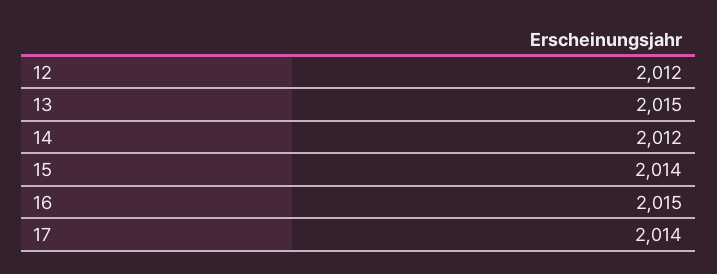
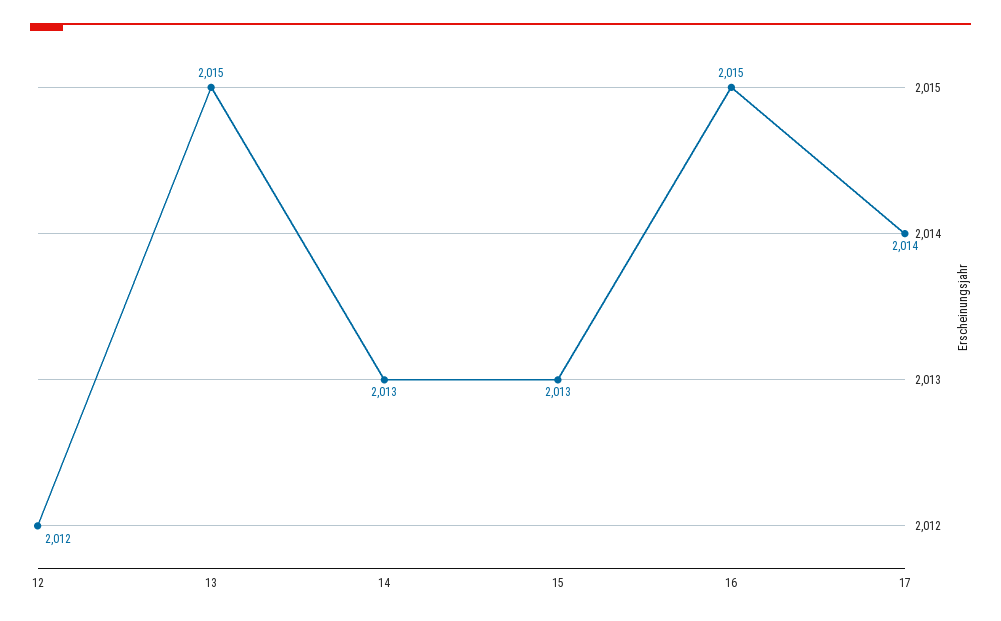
  {
    "12": 2012,
    "13": 2015,
-   "14": 2012,
+   "14": 2013,
-   "15": 2014,
+   "15": 2013,
    "16": 2015,
    "17": 2014
  }

